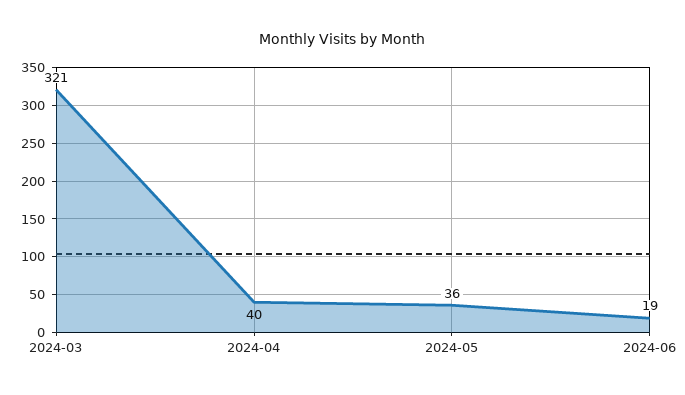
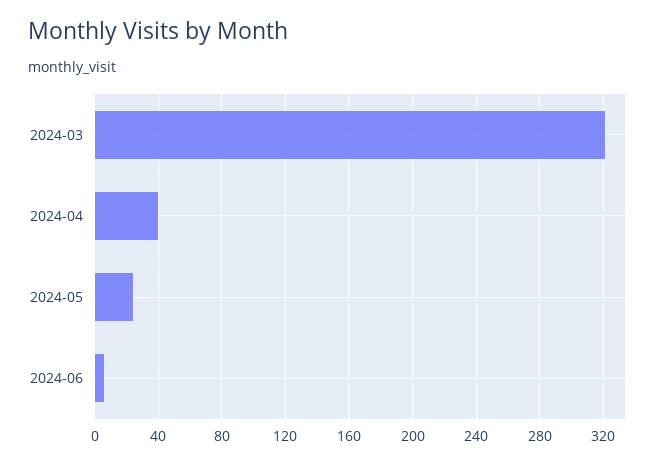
  {
    "2024-03": 321,
    "2024-04": 40,
-   "2024-05": 36,
+   "2024-05": 25,
-   "2024-06": 19
+   "2024-06": 5
  }

